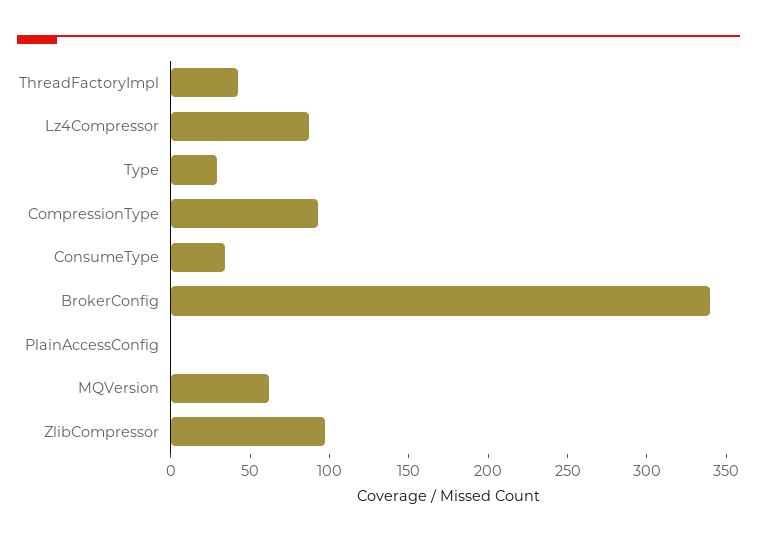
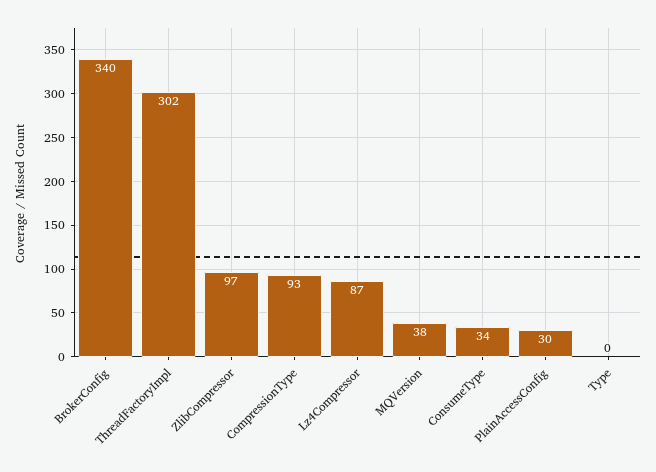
  {
-   "ThreadFactoryImpl": 40,
+   "ThreadFactoryImpl": 302,
    "Lz4Compressor": 87,
-   "Type": 30,
+   "Type": 0,
    "CompressionType": 93,
    "ConsumeType": 34,
    "BrokerConfig": 340,
-   "PlainAccessConfig": 0,
+   "PlainAccessConfig": 30,
-   "MQVersion": 60,
+   "MQVersion": 38,
    "ZlibCompressor": 97
  }

